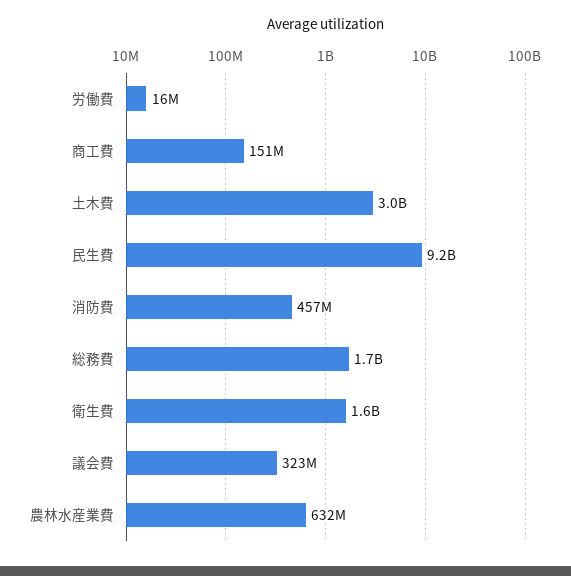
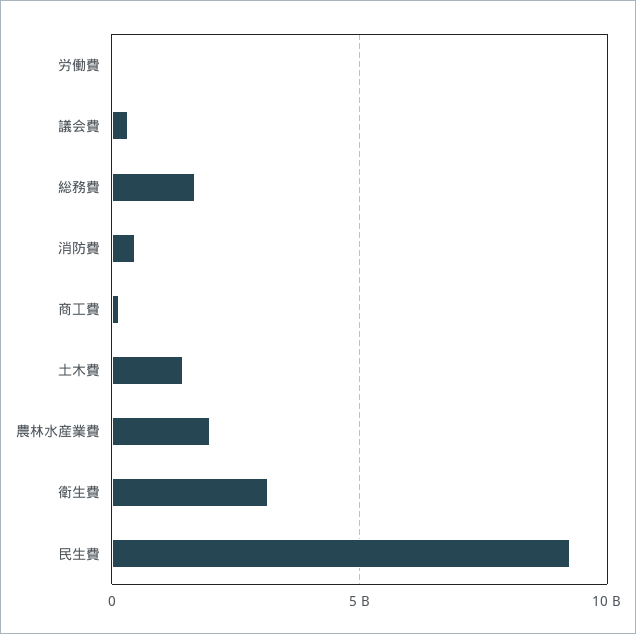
  {
    "労働費": 16000000,
    "商工費": 151000000,
-   "土木費": 3000000000,
+   "土木費": 1500000000,
    "民生費": 9200000000,
    "消防費": 457000000,
    "総務費": 1700000000,
-   "衛生費": 1600000000,
+   "衛生費": 3000000000,
    "議会費": 323000000,
-   "農林水産業費": 632000000
+   "農林水産業費": 2000000000
  }

